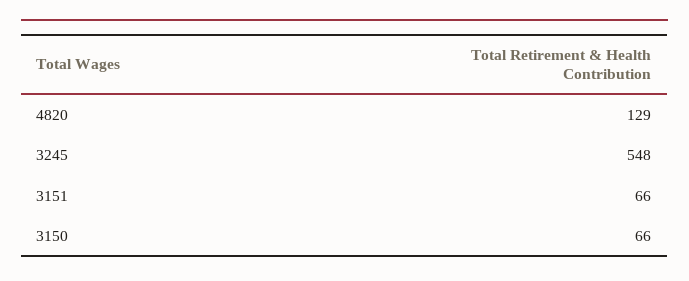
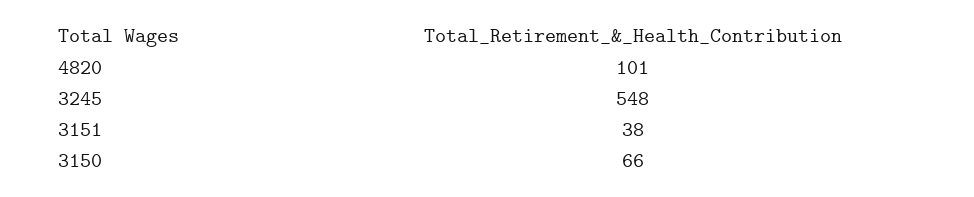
  {
-   "4820": 129,
+   "4820": 101,
    "3245": 548,
-   "3151": 66,
+   "3151": 38,
    "3150": 66
  }

